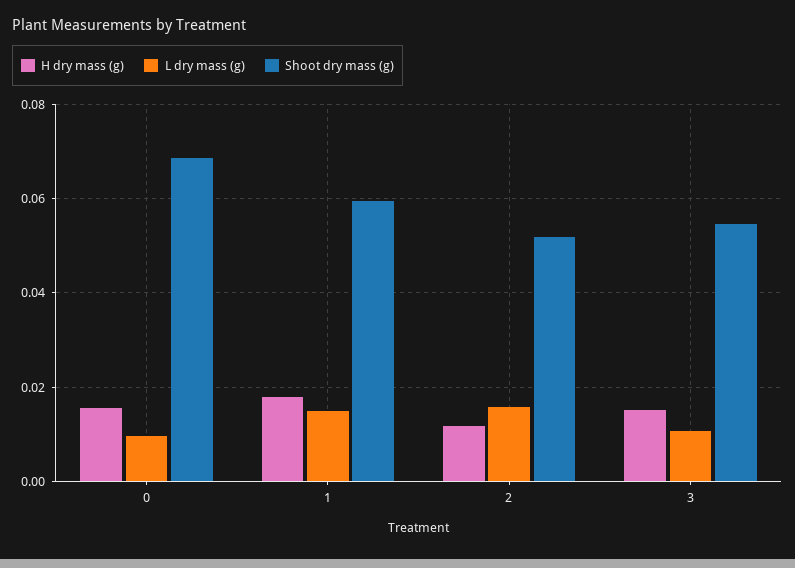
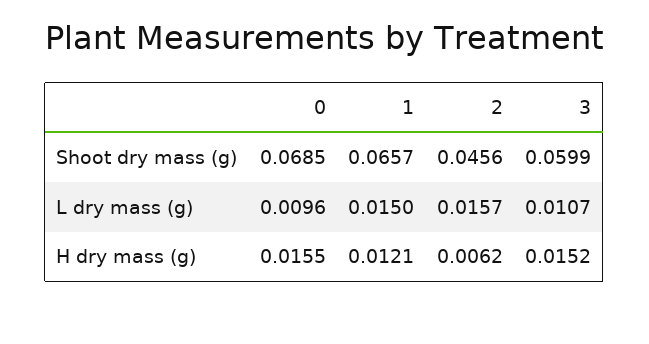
  {
    "H dry mass (g)": {
      "0": 0.0155,
-     "1": 0.018,
+     "1": 0.0121,
-     "2": 0.012,
+     "2": 0.0062,
      "3": 0.0152
    },
    "L dry mass (g)": {
      "0": 0.0096,
      "1": 0.015,
      "2": 0.0157,
      "3": 0.0107
    },
    "Shoot dry mass (g)": {
      "0": 0.0685,
-     "1": 0.06,
+     "1": 0.0657,
-     "2": 0.052,
+     "2": 0.0456,
-     "3": 0.054
+     "3": 0.0599
    }
  }

